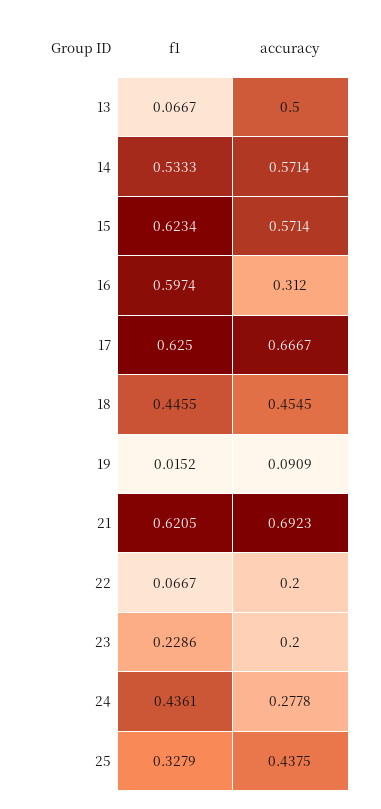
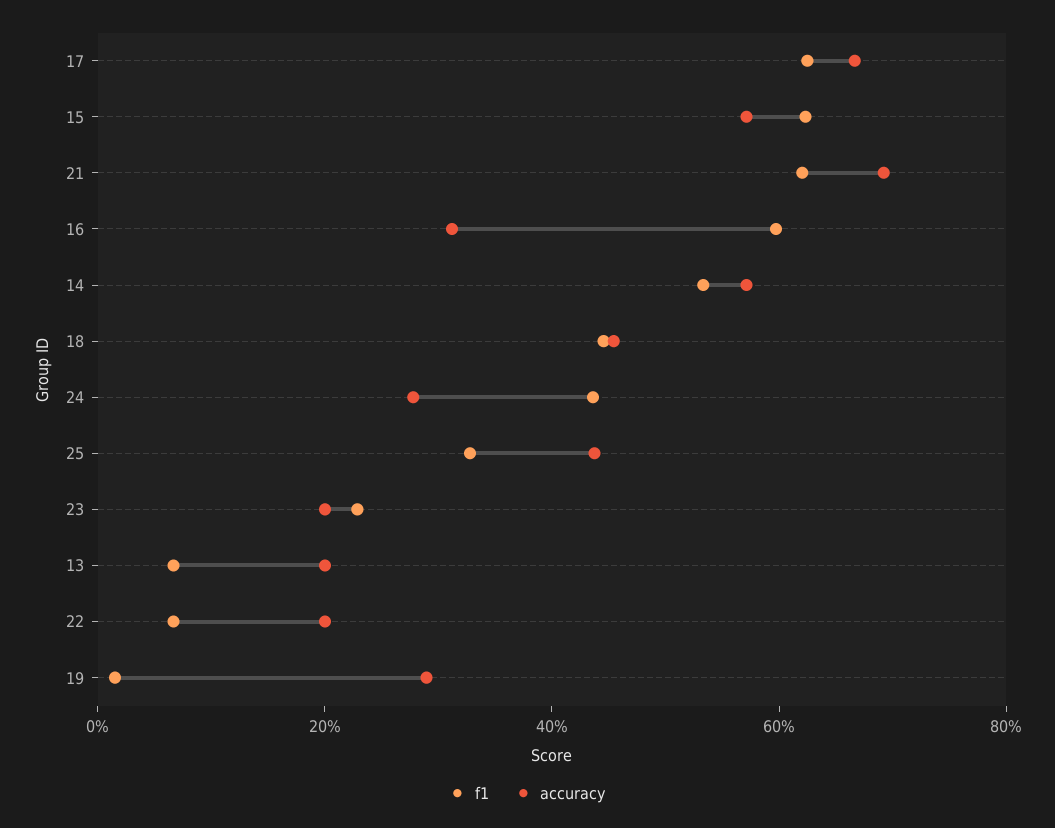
  {
    "f1": {
      "13": 0.0667,
      "14": 0.5333,
      "15": 0.6234,
      "16": 0.5974,
      "17": 0.625,
      "18": 0.4455,
      "19": 0.0152,
      "21": 0.6205,
      "22": 0.0667,
      "23": 0.2286,
      "24": 0.4361,
      "25": 0.3279
    },
    "accuracy": {
-     "13": 0.5,
+     "13": 0.2,
      "14": 0.5714,
      "15": 0.5714,
      "16": 0.312,
      "17": 0.6667,
      "18": 0.4545,
-     "19": 0.0909,
+     "19": 0.3,
      "21": 0.6923,
      "22": 0.2,
      "23": 0.2,
      "24": 0.2778,
      "25": 0.4375
    }
  }

